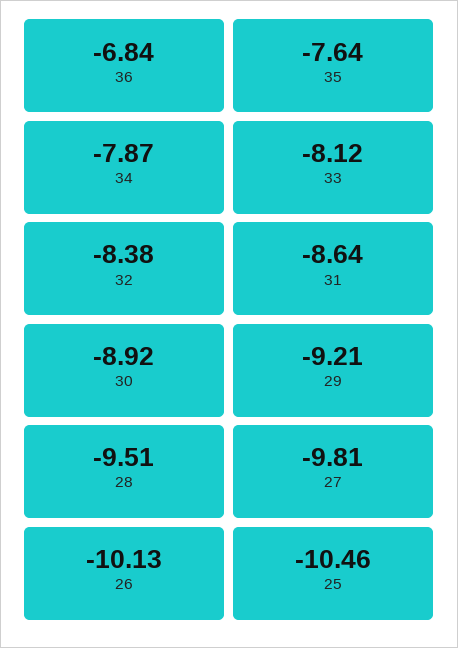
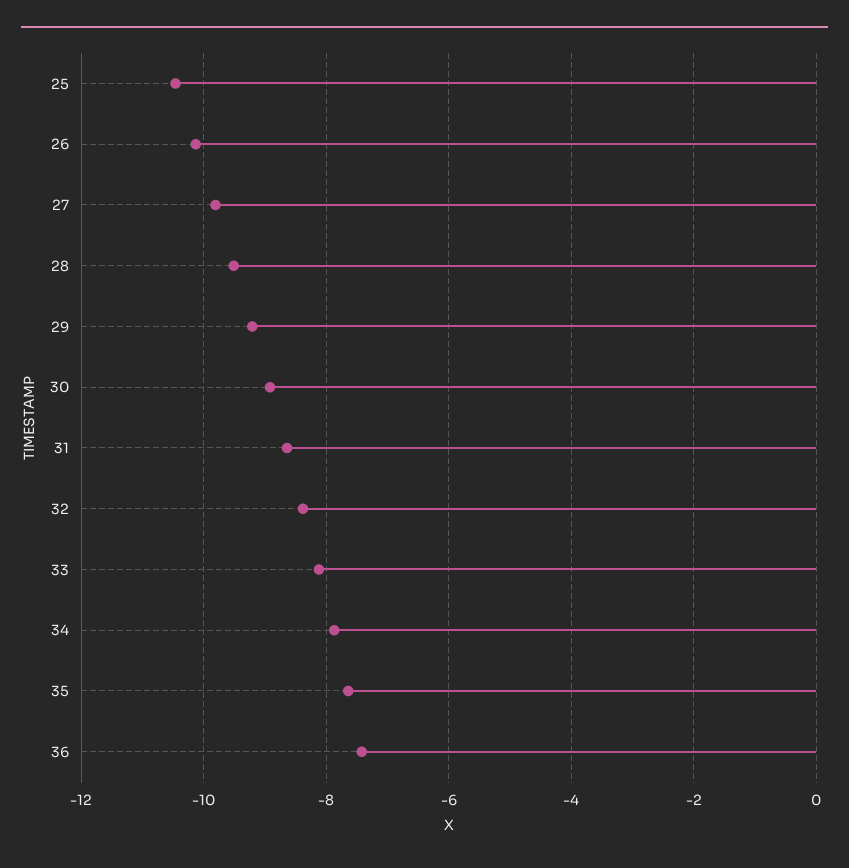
  {
-   "36": -6.84,
+   "36": -7.4,
    "35": -7.64,
    "34": -7.87,
    "33": -8.12,
    "32": -8.38,
    "31": -8.64,
    "30": -8.92,
    "29": -9.21,
    "28": -9.51,
    "27": -9.81,
    "26": -10.13,
    "25": -10.46
  }

